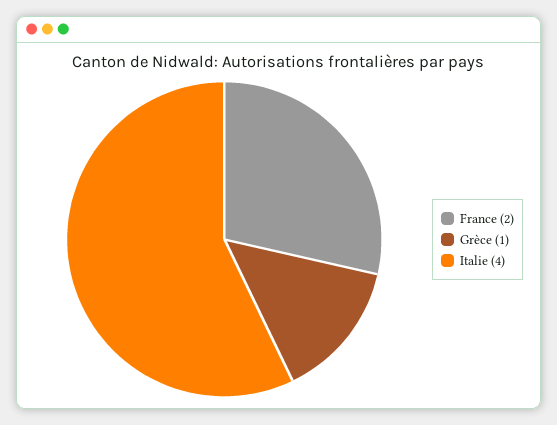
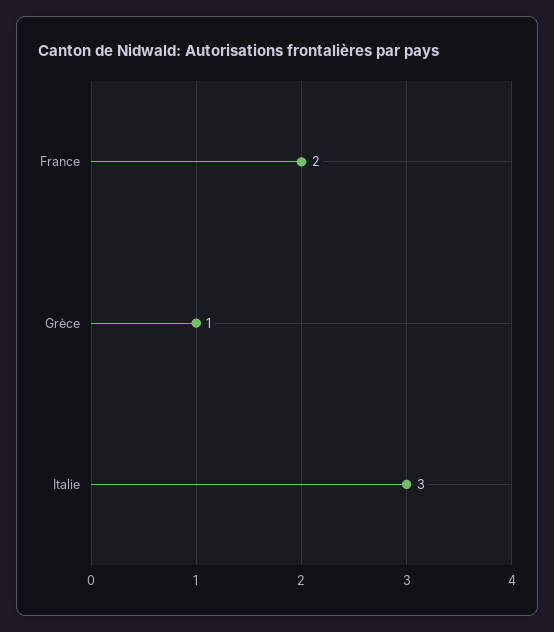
  {
    "France": 2,
    "Grèce": 1,
-   "Italie": 4
+   "Italie": 3
  }

